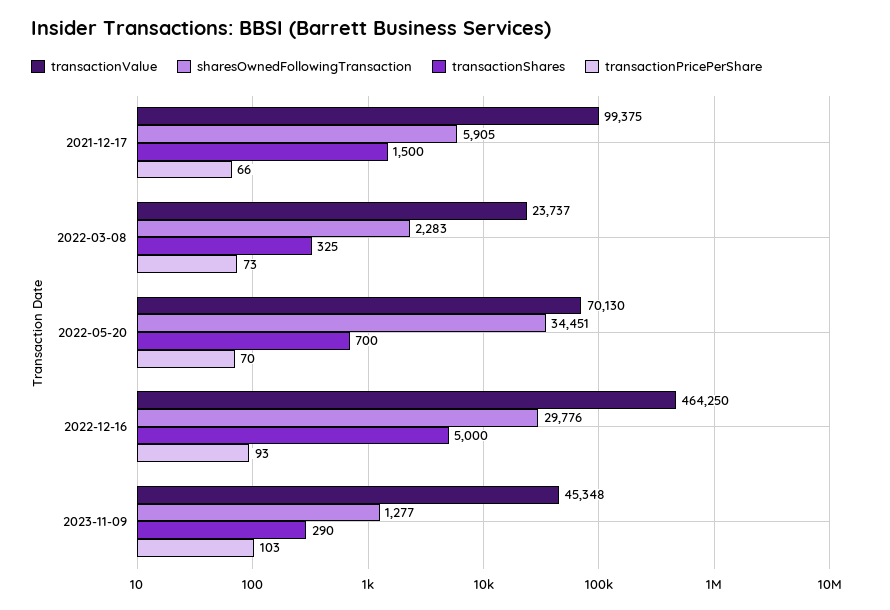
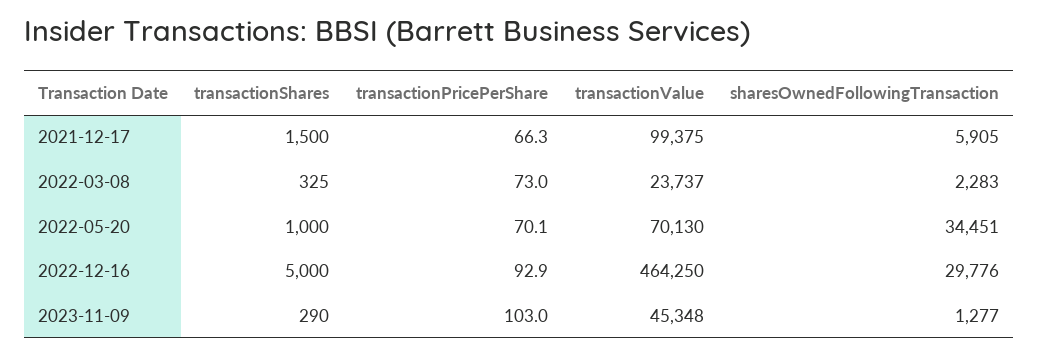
  {
    "transactionValue": {
      "2021-12-17": 99375,
      "2022-03-08": 23737,
      "2022-05-20": 70130,
      "2022-12-16": 464250,
      "2023-11-09": 45348
    },
    "sharesOwnedFollowingTransaction": {
      "2021-12-17": 5905,
      "2022-03-08": 2283,
      "2022-05-20": 34451,
      "2022-12-16": 29776,
      "2023-11-09": 1277
    },
    "transactionShares": {
      "2021-12-17": 1500,
      "2022-03-08": 325,
-     "2022-05-20": 700,
+     "2022-05-20": 1000,
      "2022-12-16": 5000,
      "2023-11-09": 290
    },
    "transactionPricePerShare": {
      "2021-12-17": 66.3,
      "2022-03-08": 73,
      "2022-05-20": 70.1,
      "2022-12-16": 92.9,
      "2023-11-09": 103
    }
  }

